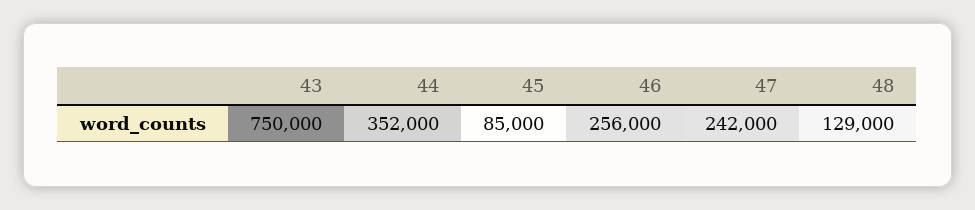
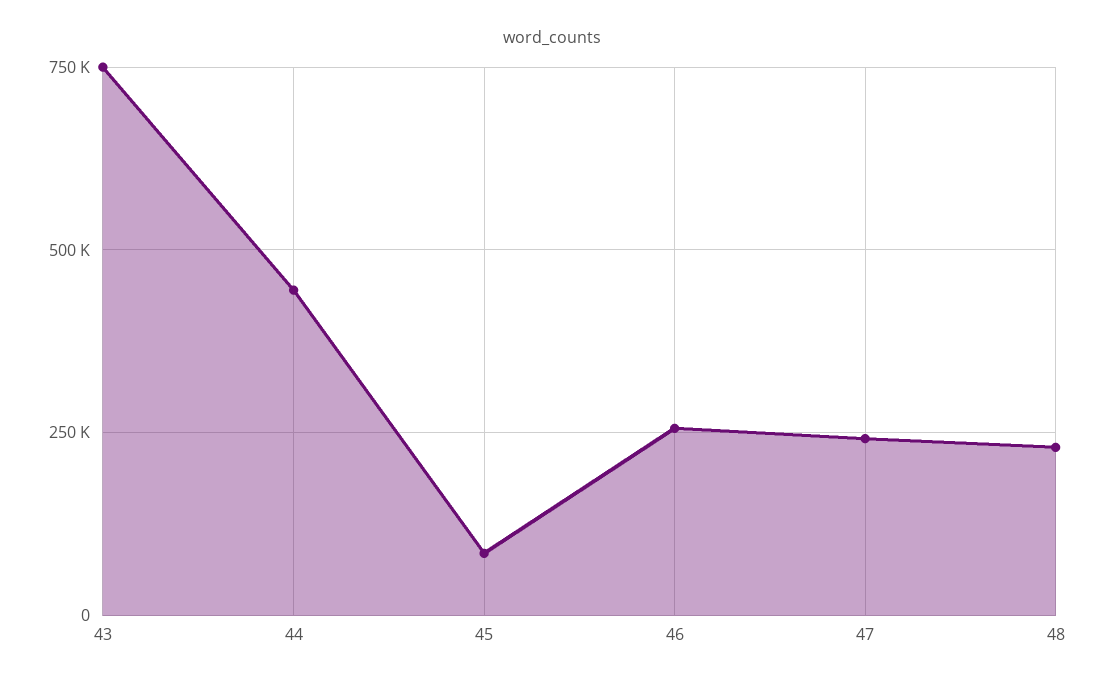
  {
    "43": 750000,
-   "44": 352000,
+   "44": 450000,
    "45": 85000,
    "46": 256000,
    "47": 242000,
-   "48": 129000
+   "48": 225000
  }

